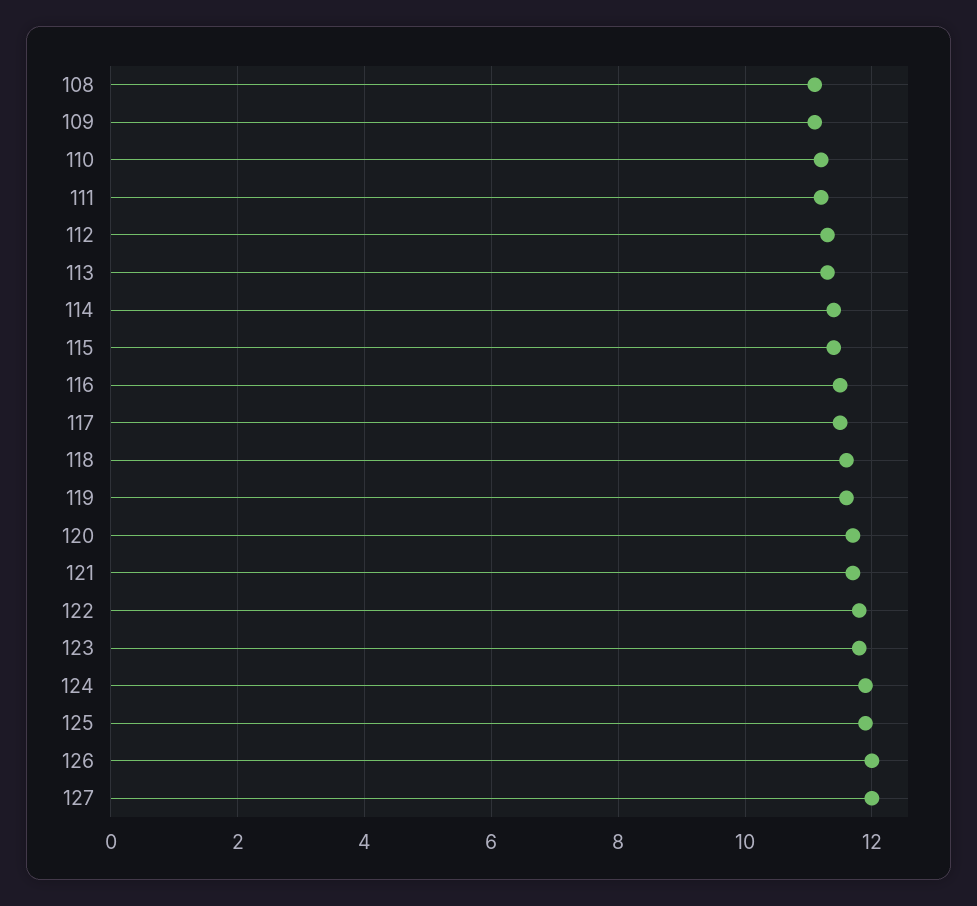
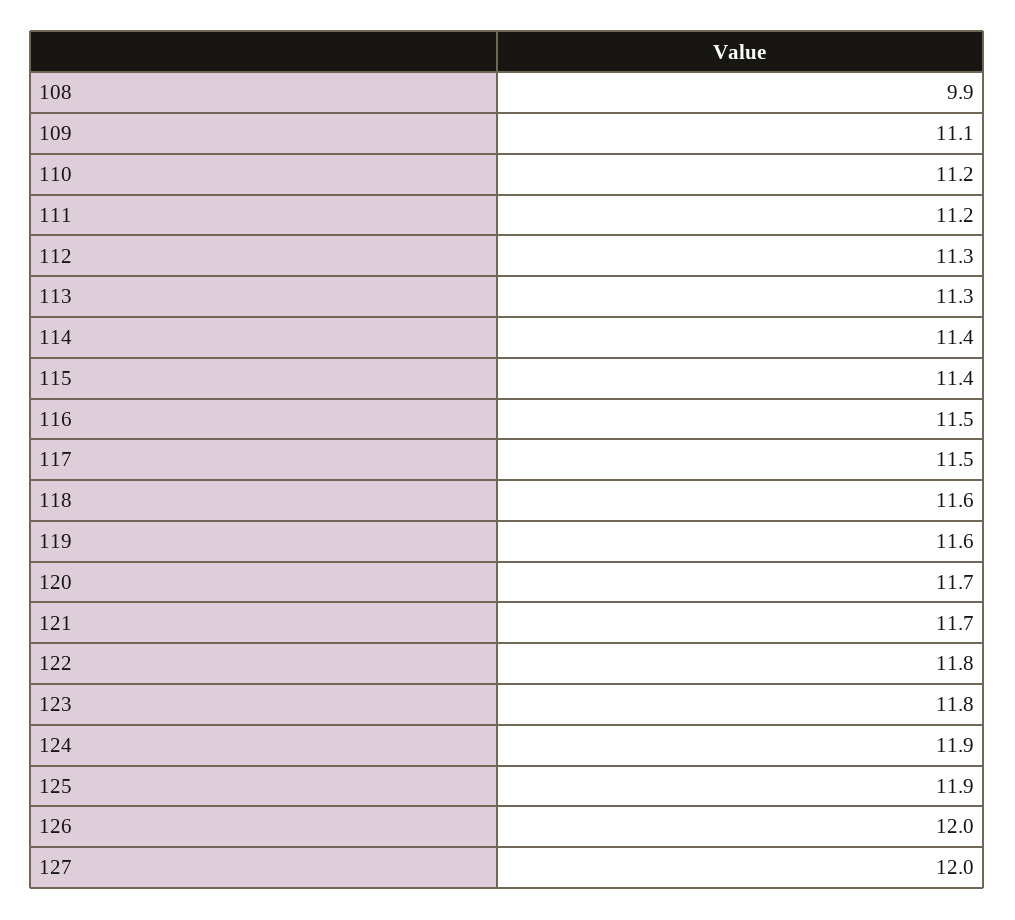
  {
-   "108": 11,
+   "108": 9.9,
    "109": 11.1,
    "110": 11.2,
    "111": 11.2,
    "112": 11.3,
    "113": 11.3,
    "114": 11.4,
    "115": 11.4,
    "116": 11.5,
    "117": 11.5,
    "118": 11.6,
    "119": 11.6,
    "120": 11.7,
    "121": 11.7,
    "122": 11.8,
    "123": 11.8,
    "124": 11.9,
    "125": 11.9,
    "126": 12,
    "127": 12
  }

